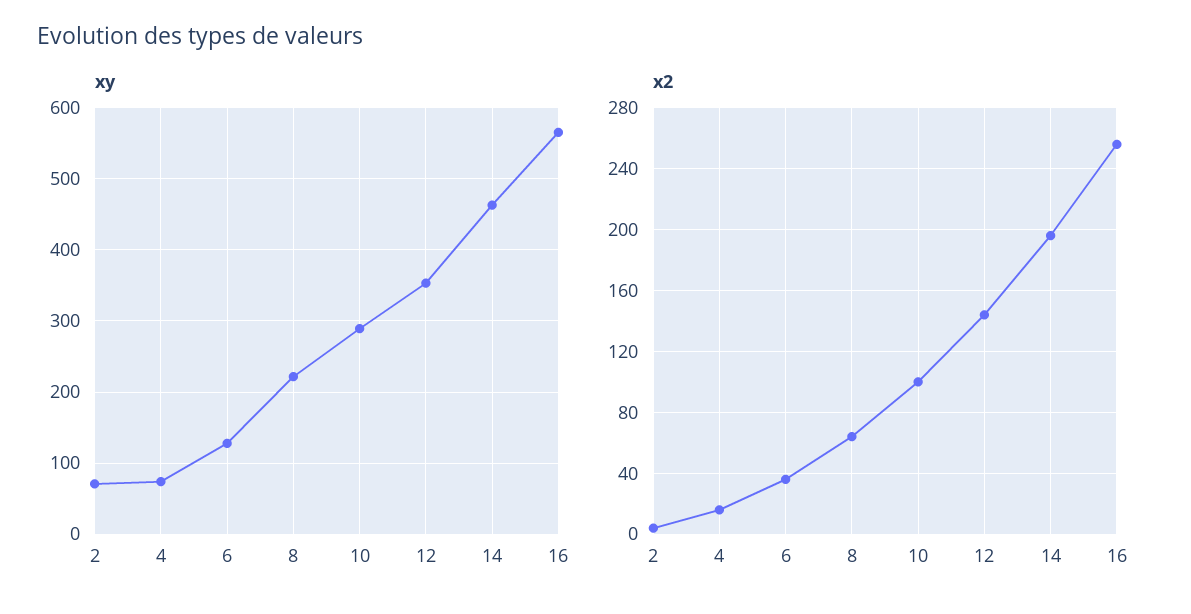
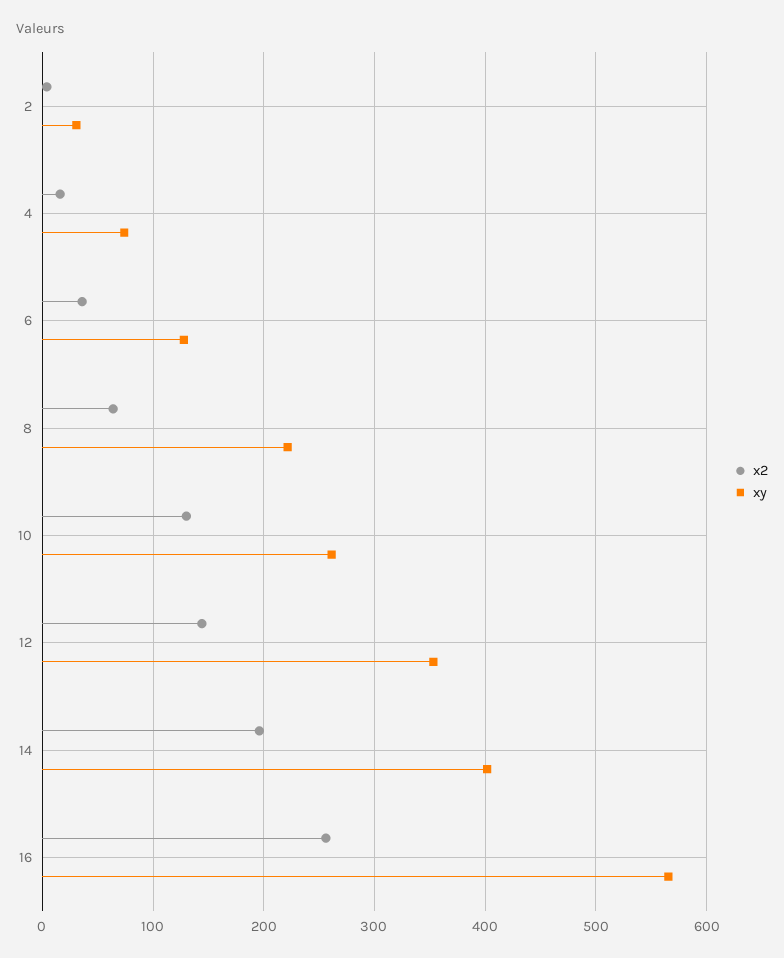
  {
    "xy": {
-     "2": 70,
+     "2": 30,
      "4": 70,
      "6": 130,
      "8": 220,
-     "10": 290,
+     "10": 260,
      "12": 350,
-     "14": 460,
+     "14": 400,
      "16": 570
    },
    "x2": {
      "2": 5,
      "4": 15,
      "6": 35,
      "8": 65,
-     "10": 100,
+     "10": 130,
      "12": 145,
      "14": 195,
      "16": 255
    }
  }

